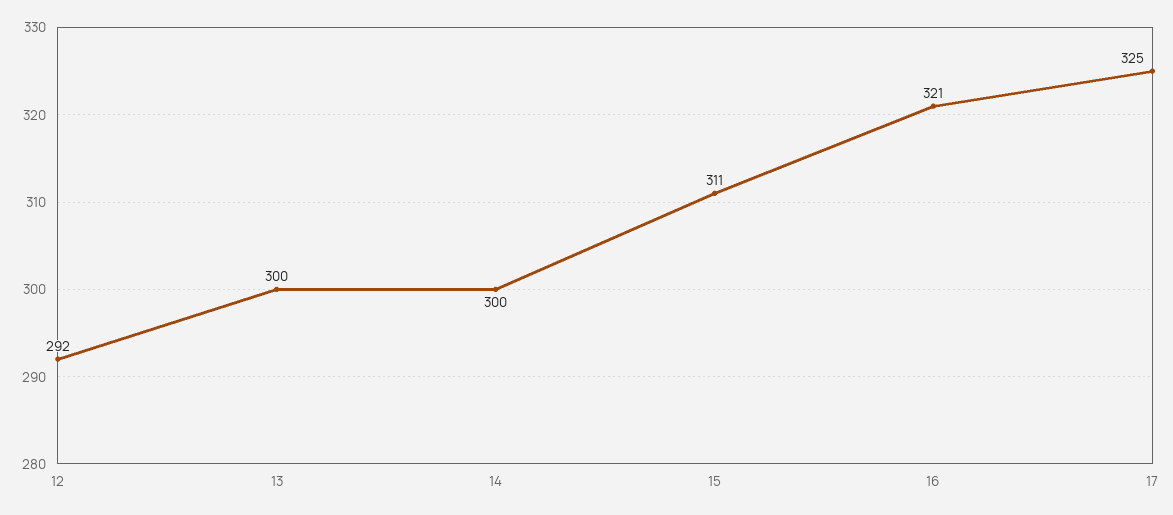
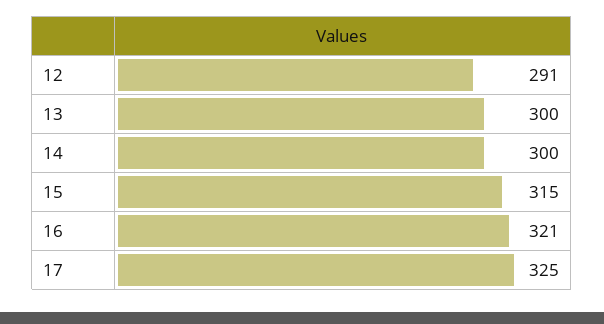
  {
-   "12": 292,
+   "12": 291,
    "13": 300,
    "14": 300,
-   "15": 311,
+   "15": 315,
    "16": 321,
    "17": 325
  }

